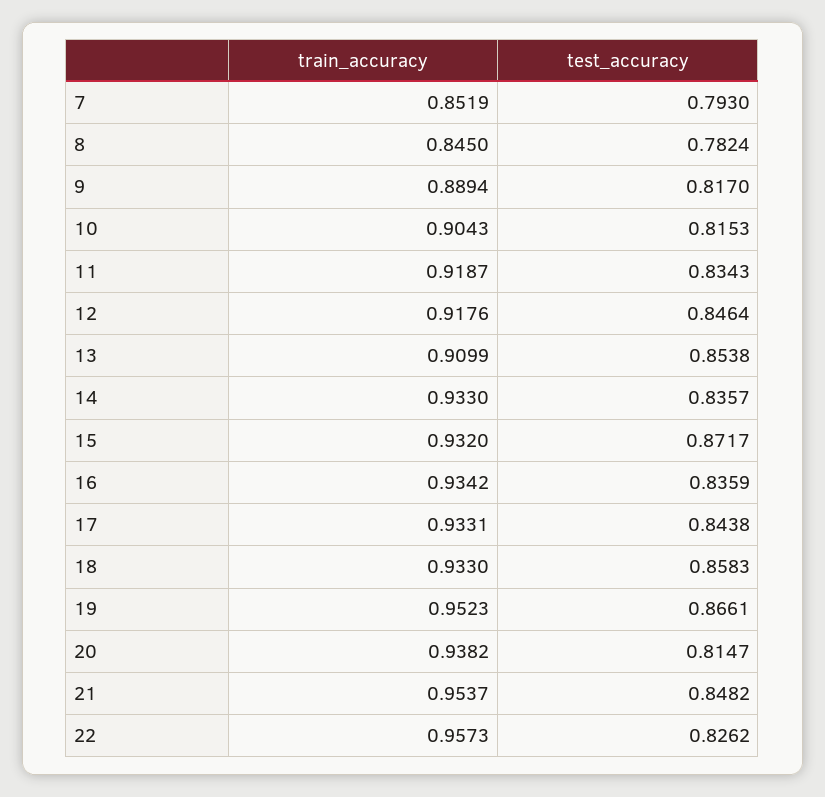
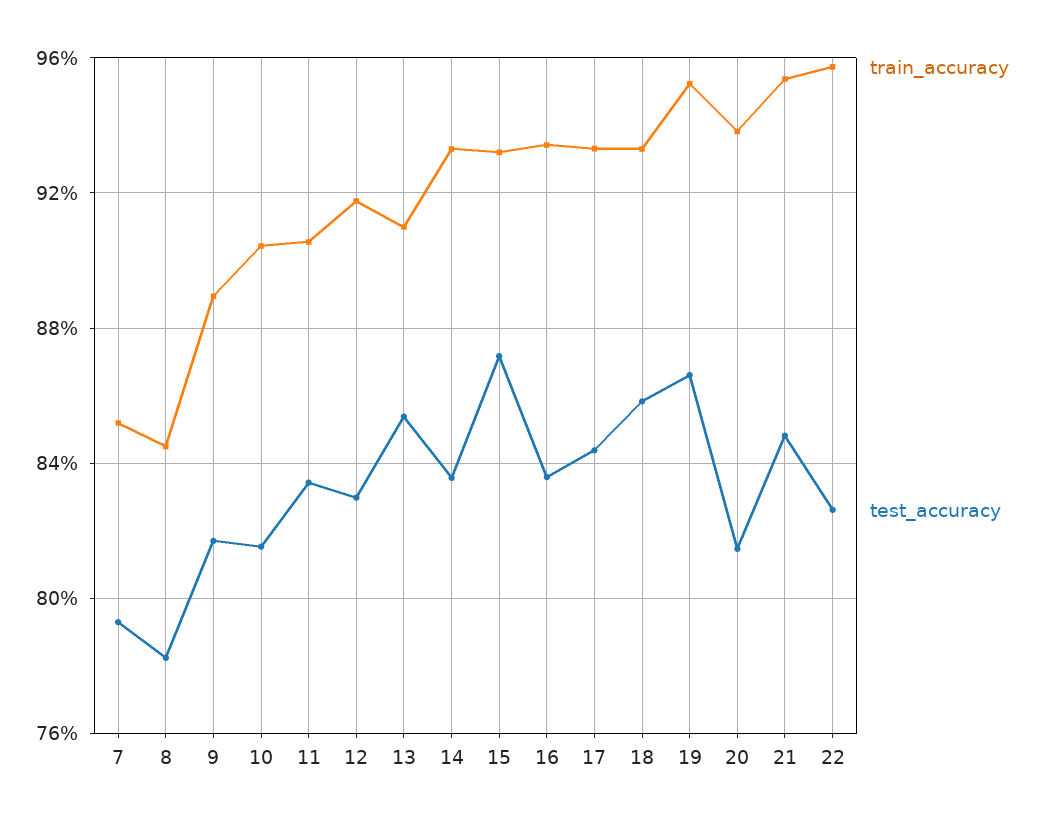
  {
    "train_accuracy": {
      "7": 0.8519,
      "8": 0.845,
      "9": 0.8894,
      "10": 0.9043,
-     "11": 0.9187,
+     "11": 0.905,
      "12": 0.9176,
      "13": 0.9099,
      "14": 0.933,
      "15": 0.932,
      "16": 0.9342,
      "17": 0.9331,
      "18": 0.933,
      "19": 0.9523,
      "20": 0.9382,
      "21": 0.9537,
      "22": 0.9573
    },
    "test_accuracy": {
      "7": 0.793,
      "8": 0.7824,
      "9": 0.817,
      "10": 0.8153,
      "11": 0.8343,
-     "12": 0.8464,
+     "12": 0.83,
      "13": 0.8538,
      "14": 0.8357,
      "15": 0.8717,
      "16": 0.8359,
      "17": 0.8438,
      "18": 0.8583,
      "19": 0.8661,
      "20": 0.8147,
      "21": 0.8482,
      "22": 0.8262
    }
  }

